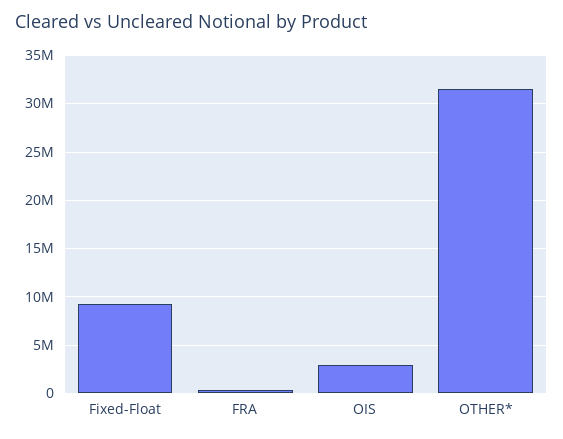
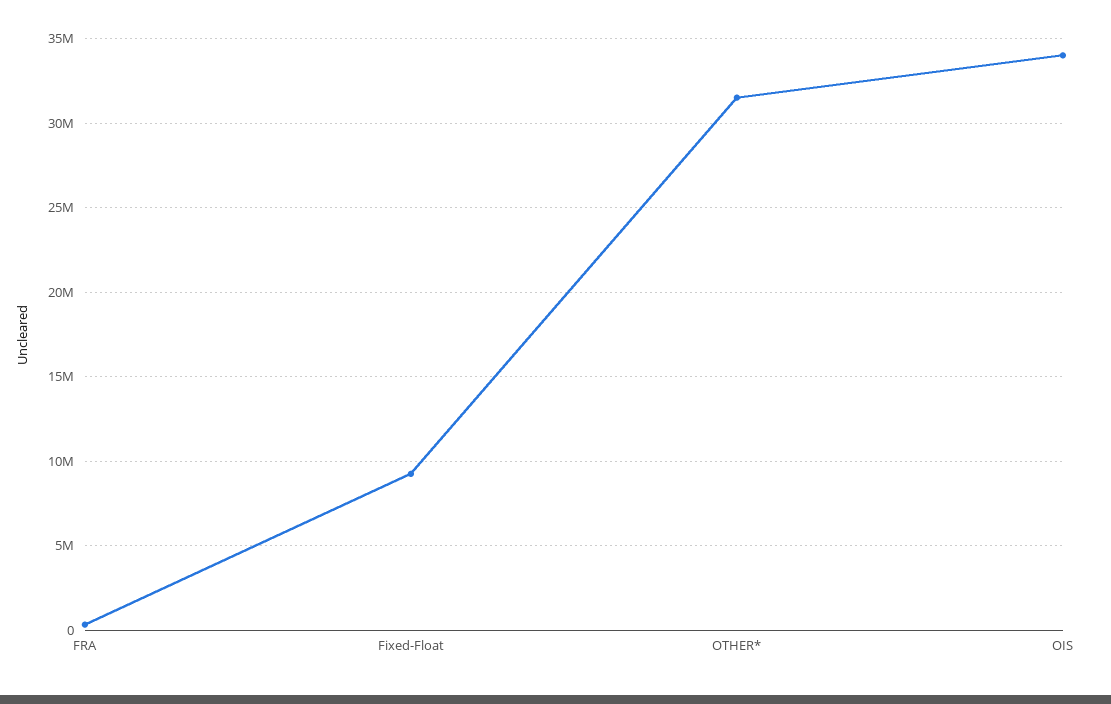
  {
    "Fixed-Float": 9500000,
    "FRA": 500000,
-   "OIS": 3000000,
+   "OIS": 34000000,
    "OTHER*": 31500000
  }

